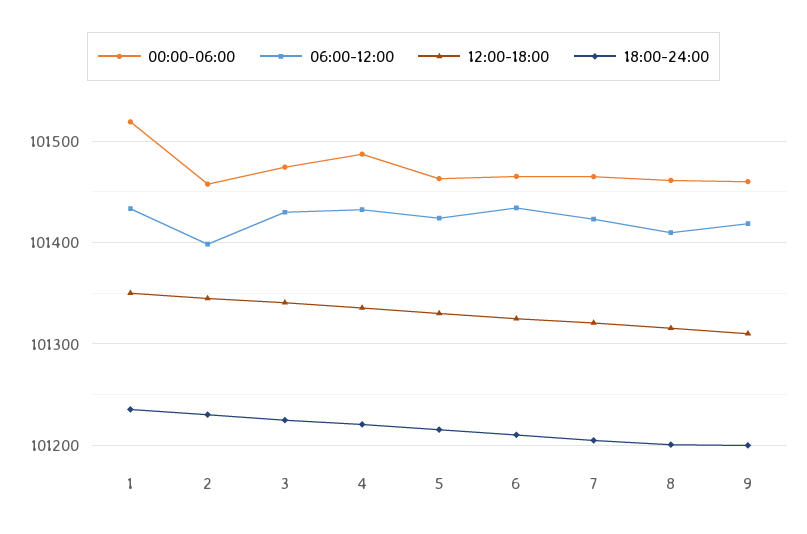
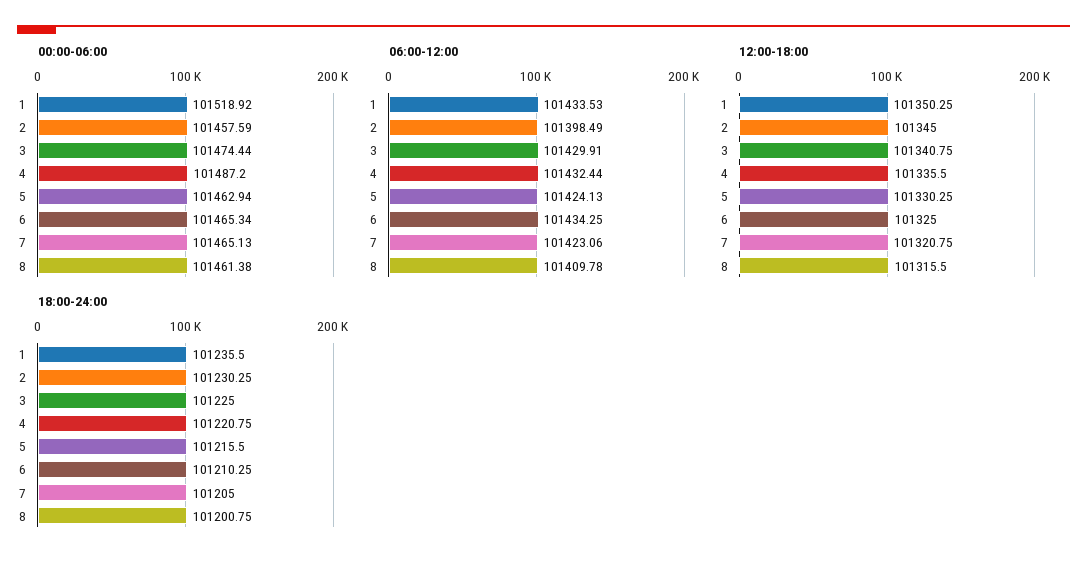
  {
    "00:00-06:00": {
      "1": 101518.92,
      "2": 101457.59,
      "3": 101474.44,
      "4": 101487.2,
      "5": 101462.94,
      "6": 101465.34,
      "7": 101465.13,
-     "8": 101461.38,
+     "8": 101461.38
-     "9": 101460
    },
    "06:00-12:00": {
      "1": 101433.53,
      "2": 101398.49,
      "3": 101429.91,
      "4": 101432.44,
      "5": 101424.13,
      "6": 101434.25,
      "7": 101423.06,
-     "8": 101409.78,
+     "8": 101409.78
-     "9": 101420
    },
    "12:00-18:00": {
      "1": 101350.25,
      "2": 101345,
      "3": 101340.75,
      "4": 101335.5,
      "5": 101330.25,
      "6": 101325,
      "7": 101320.75,
-     "8": 101315.5,
+     "8": 101315.5
-     "9": 101310
    },
    "18:00-24:00": {
      "1": 101235.5,
      "2": 101230.25,
      "3": 101225,
      "4": 101220.75,
      "5": 101215.5,
      "6": 101210.25,
      "7": 101205,
-     "8": 101200.75,
+     "8": 101200.75
-     "9": 101200
    }
  }

